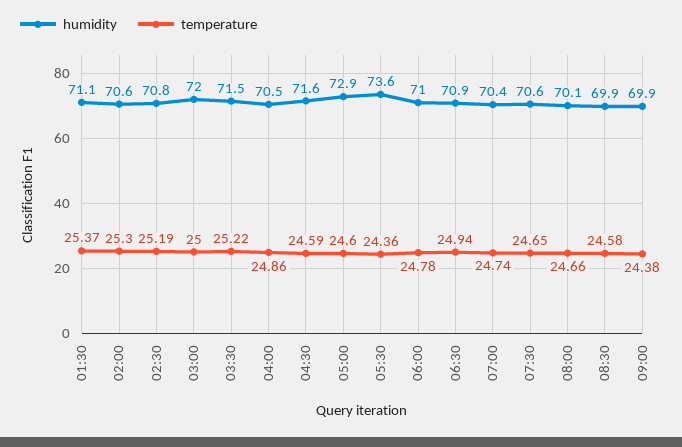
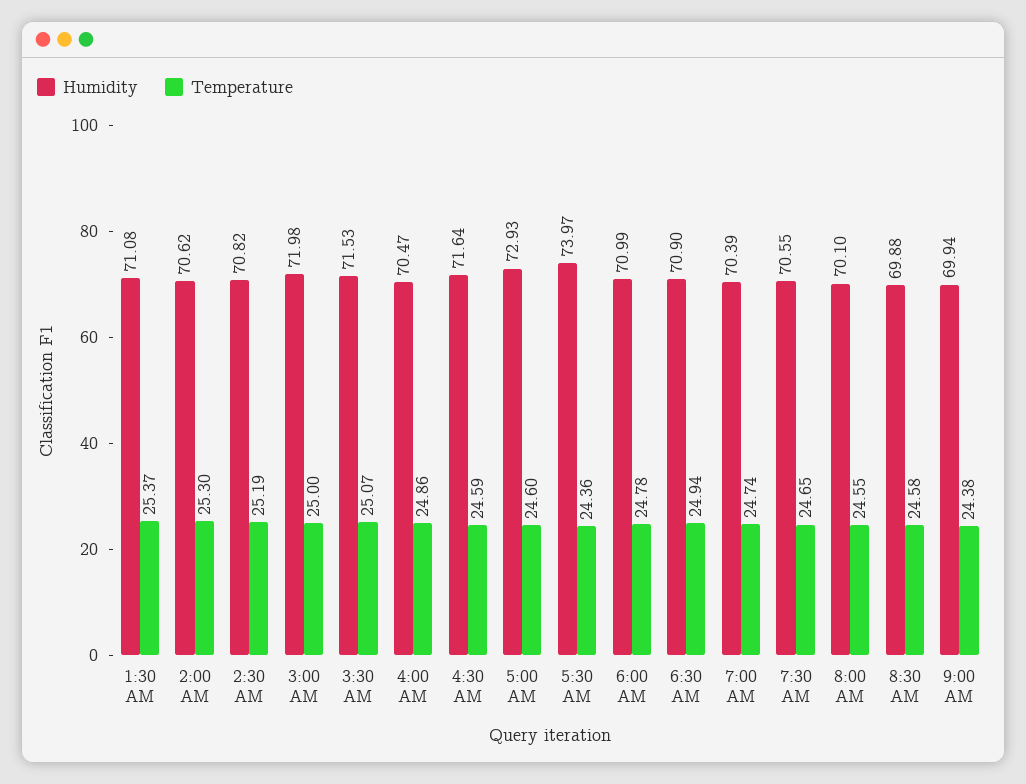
  {
    "humidity": {
      "01:30": 71.08,
      "02:00": 70.62,
      "02:30": 70.82,
      "03:00": 71.98,
      "03:30": 71.53,
      "04:00": 70.47,
      "04:30": 71.64,
      "05:00": 72.93,
-     "05:30": 73.6,
+     "05:30": 73.97,
      "06:00": 70.99,
      "06:30": 70.9,
      "07:00": 70.39,
      "07:30": 70.55,
      "08:00": 70.1,
      "08:30": 69.88,
      "09:00": 69.94
    },
    "temperature": {
      "01:30": 25.37,
      "02:00": 25.3,
      "02:30": 25.19,
      "03:00": 25,
-     "03:30": 25.22,
+     "03:30": 25.07,
      "04:00": 24.86,
      "04:30": 24.59,
      "05:00": 24.6,
      "05:30": 24.36,
      "06:00": 24.78,
      "06:30": 24.94,
      "07:00": 24.74,
      "07:30": 24.65,
-     "08:00": 24.66,
+     "08:00": 24.55,
      "08:30": 24.58,
      "09:00": 24.38
    }
  }

